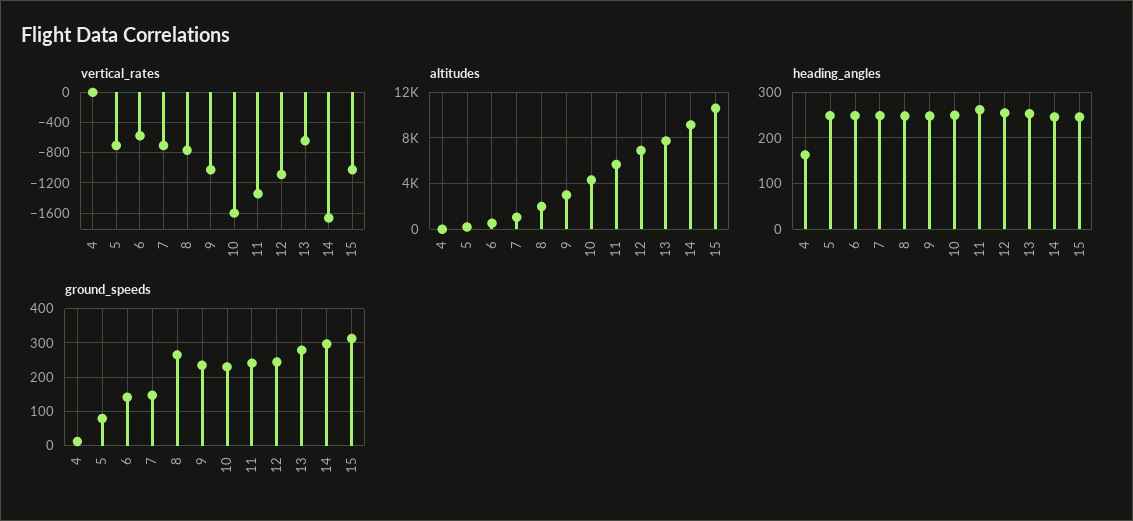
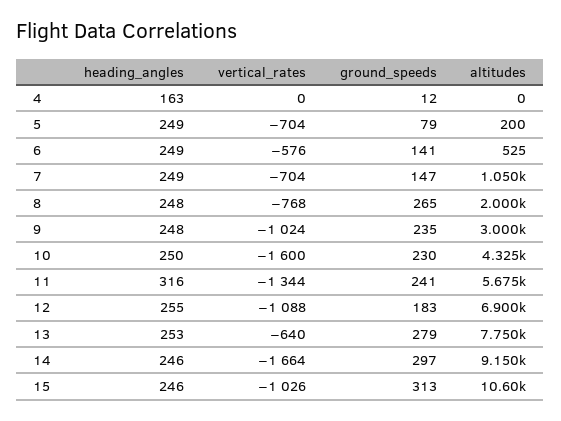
  {
    "vertical_rates": {
      "4": 0,
      "5": -704,
      "6": -576,
      "7": -704,
      "8": -768,
      "9": -1024,
      "10": -1600,
      "11": -1344,
      "12": -1088,
      "13": -640,
      "14": -1664,
      "15": -1026
    },
    "altitudes": {
      "4": 0,
      "5": 200,
      "6": 525,
      "7": 1050,
      "8": 2000,
      "9": 3000,
      "10": 4325,
      "11": 5675,
      "12": 6900,
      "13": 7750,
      "14": 9150,
      "15": 10600
    },
    "heading_angles": {
      "4": 163,
      "5": 249,
      "6": 249,
      "7": 249,
      "8": 248,
      "9": 248,
      "10": 250,
-     "11": 260,
+     "11": 316,
      "12": 255,
      "13": 253,
      "14": 246,
      "15": 246
    },
    "ground_speeds": {
      "4": 12,
      "5": 79,
      "6": 141,
      "7": 147,
      "8": 265,
      "9": 235,
      "10": 230,
      "11": 241,
-     "12": 240,
+     "12": 183,
      "13": 279,
      "14": 297,
      "15": 313
    }
  }

